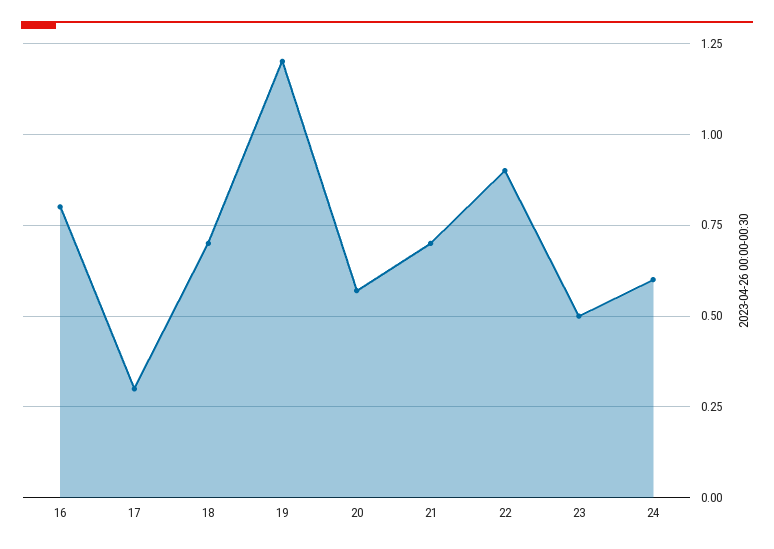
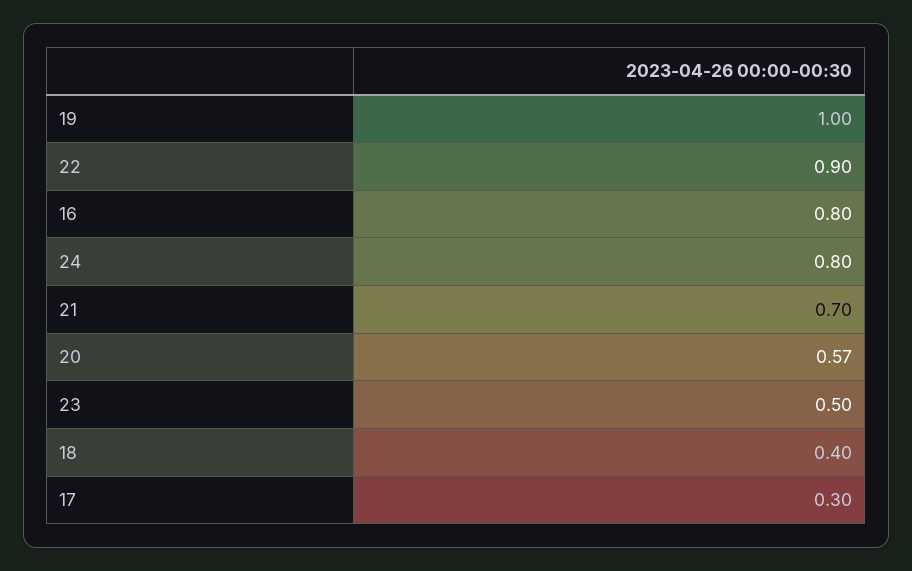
  {
    "16": 0.8,
    "17": 0.3,
-   "18": 0.7,
+   "18": 0.4,
-   "19": 1.2,
+   "19": 1,
    "20": 0.57,
    "21": 0.7,
    "22": 0.9,
    "23": 0.5,
-   "24": 0.6
+   "24": 0.8
  }

